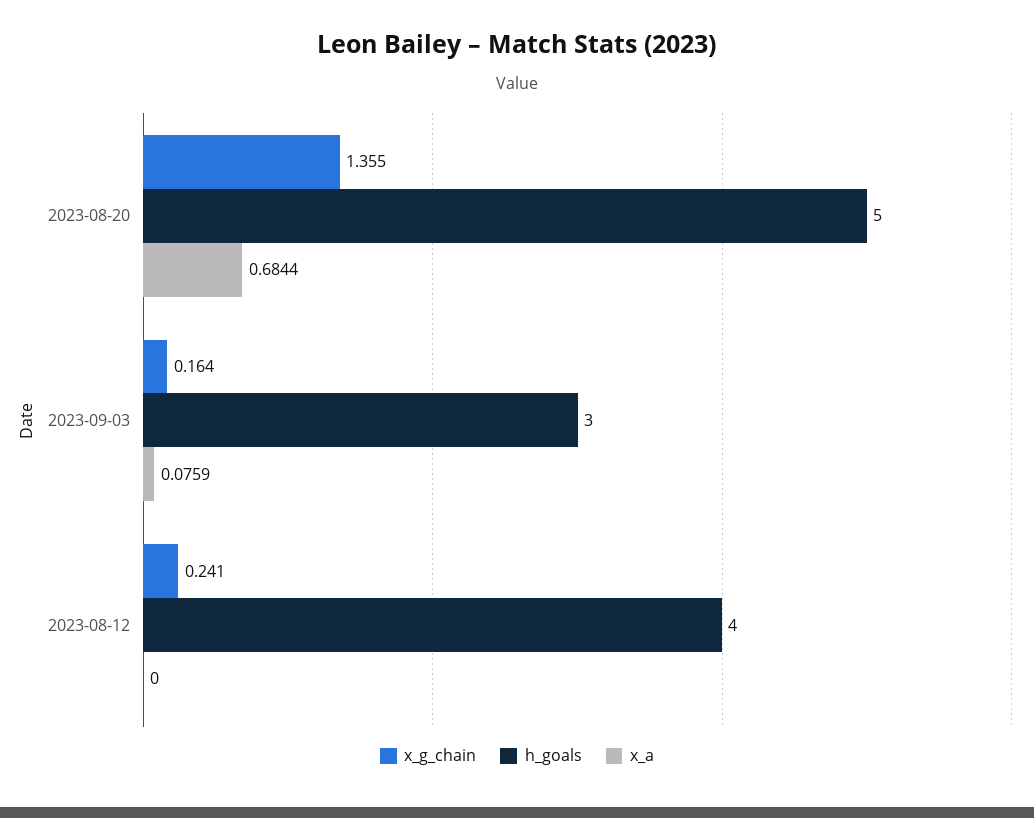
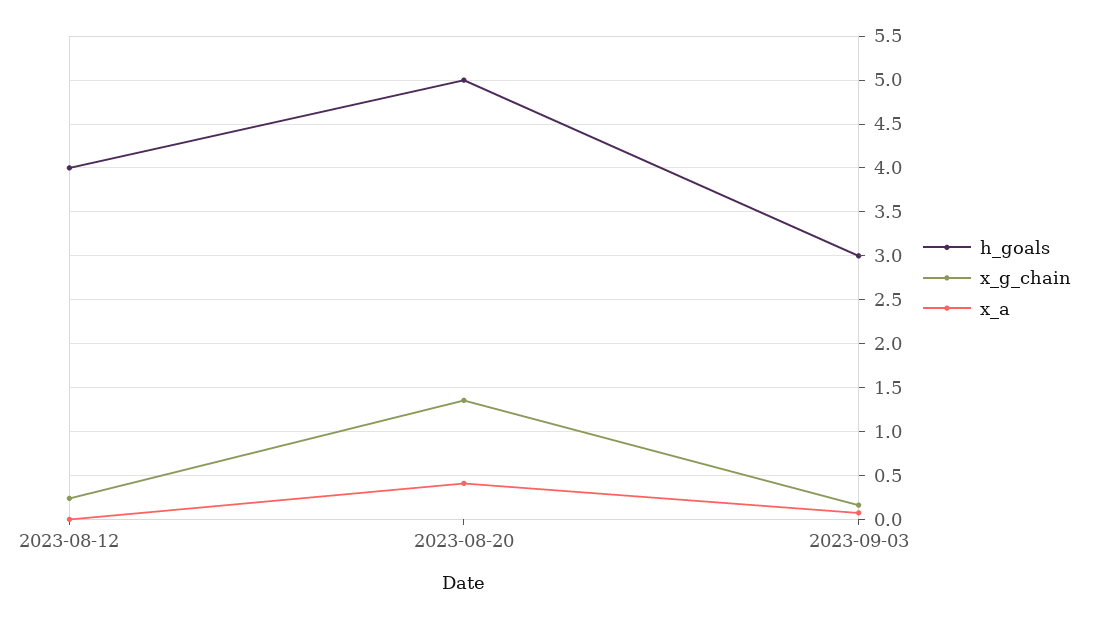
  {
    "x_g_chain": {
      "2023-08-20": 1.355,
      "2023-09-03": 0.164,
      "2023-08-12": 0.241
    },
    "h_goals": {
      "2023-08-20": 5,
      "2023-09-03": 3,
      "2023-08-12": 4
    },
    "x_a": {
-     "2023-08-20": 0.6844,
+     "2023-08-20": 0.4,
      "2023-09-03": 0.0759,
      "2023-08-12": 0
    }
  }

